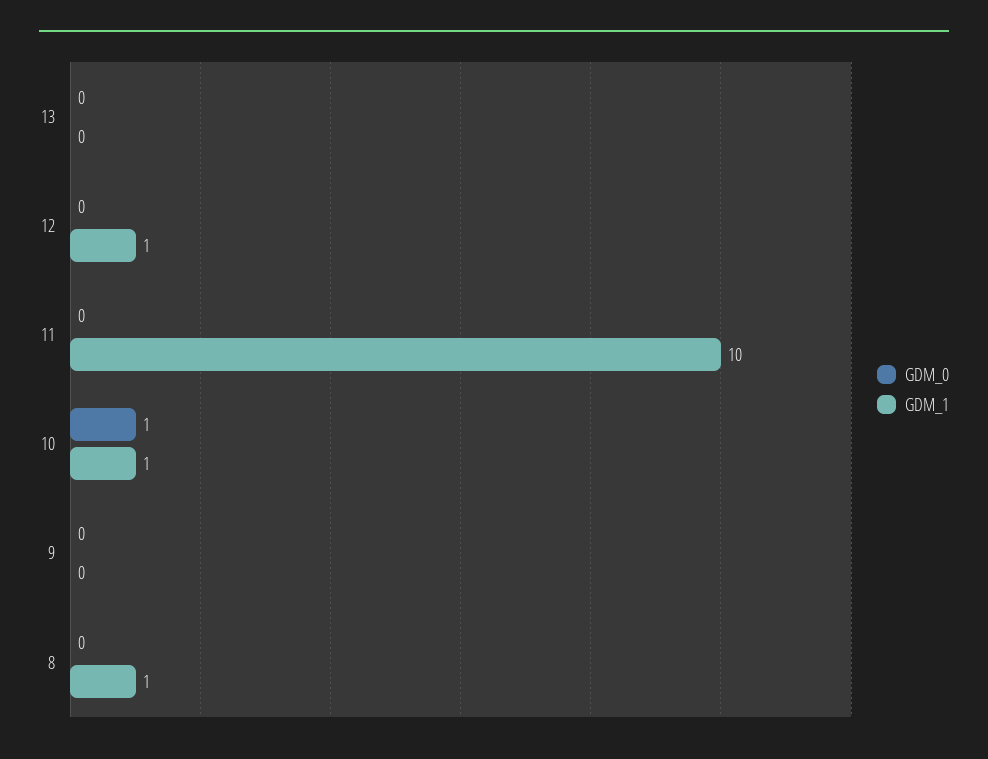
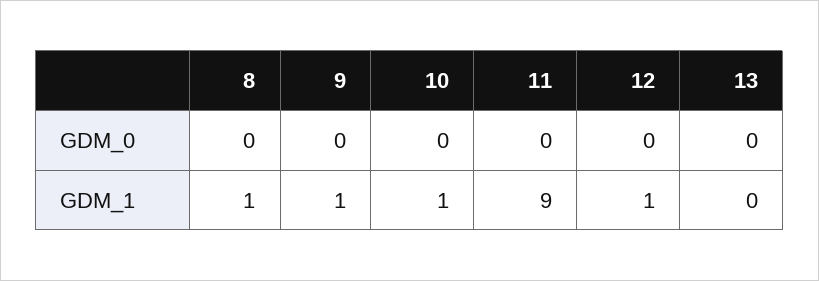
  {
    "GDM_0": {
      "13": 0,
      "12": 0,
      "11": 0,
-     "10": 1,
+     "10": 0,
      "9": 0,
      "8": 0
    },
    "GDM_1": {
      "13": 0,
      "12": 1,
-     "11": 10,
+     "11": 9,
      "10": 1,
-     "9": 0,
+     "9": 1,
      "8": 1
    }
  }

